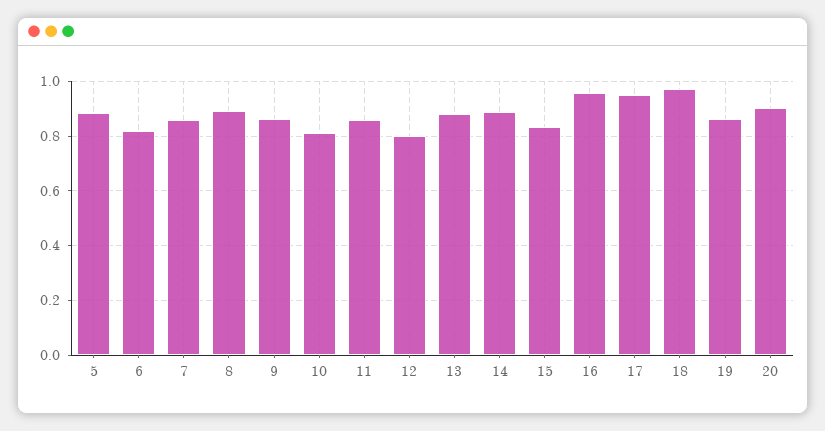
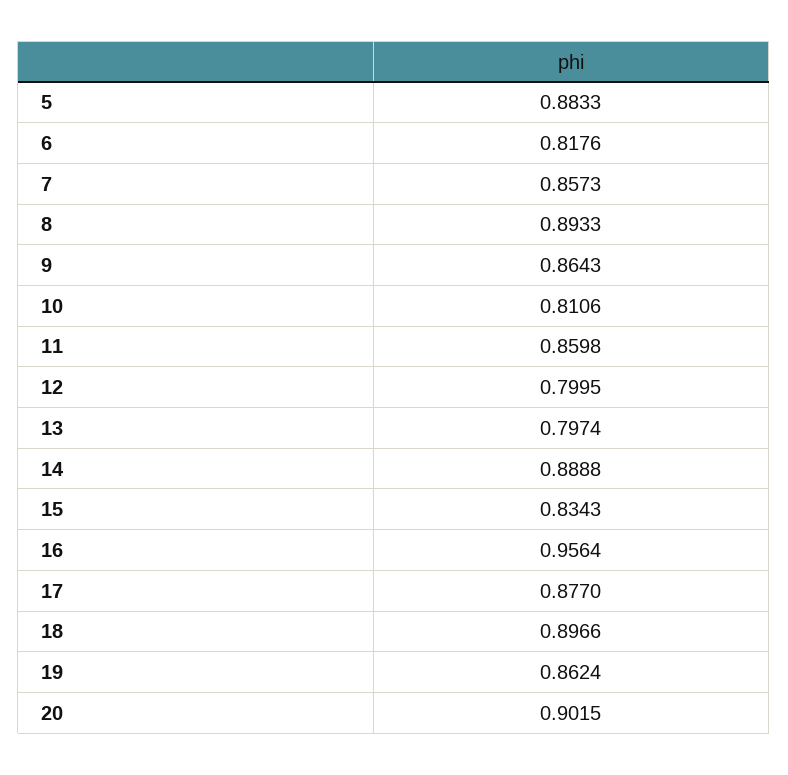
  {
    "5": 0.8833,
    "6": 0.8176,
    "7": 0.8573,
    "8": 0.8933,
    "9": 0.8643,
    "10": 0.8106,
    "11": 0.8598,
    "12": 0.7995,
-   "13": 0.875,
+   "13": 0.7974,
    "14": 0.8888,
    "15": 0.8343,
    "16": 0.9564,
-   "17": 0.95,
+   "17": 0.877,
-   "18": 0.975,
+   "18": 0.8966,
    "19": 0.8624,
    "20": 0.9015
  }

